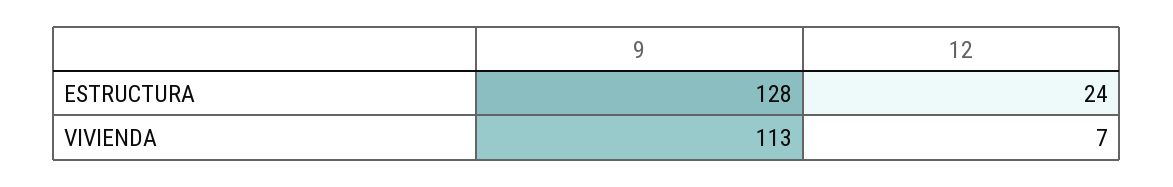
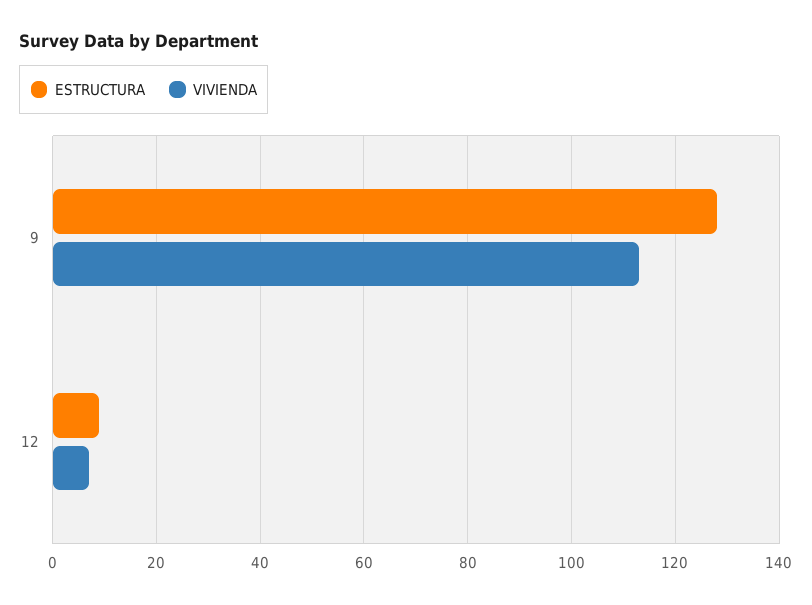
  {
    "ESTRUCTURA": {
      "9": 128,
-     "12": 24
+     "12": 10
    },
    "VIVIENDA": {
      "9": 113,
      "12": 7
    }
  }

